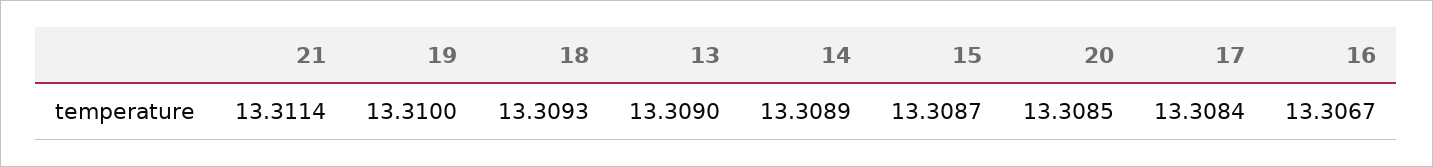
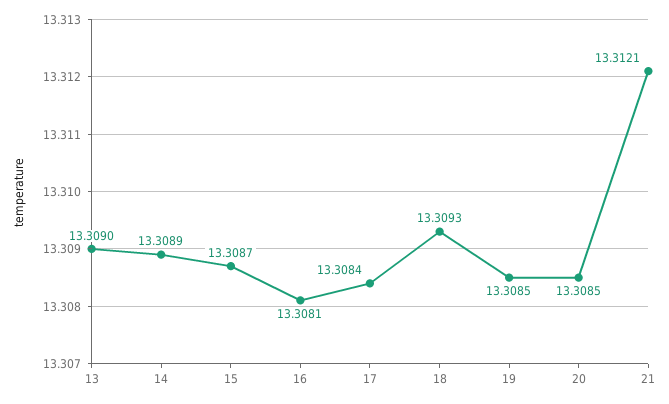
  {
-   "21": 13.3114,
+   "21": 13.3121,
-   "19": 13.31,
+   "19": 13.3085,
    "18": 13.3093,
    "13": 13.309,
    "14": 13.3089,
    "15": 13.3087,
    "20": 13.3085,
    "17": 13.3084,
-   "16": 13.3067
+   "16": 13.3081
  }

